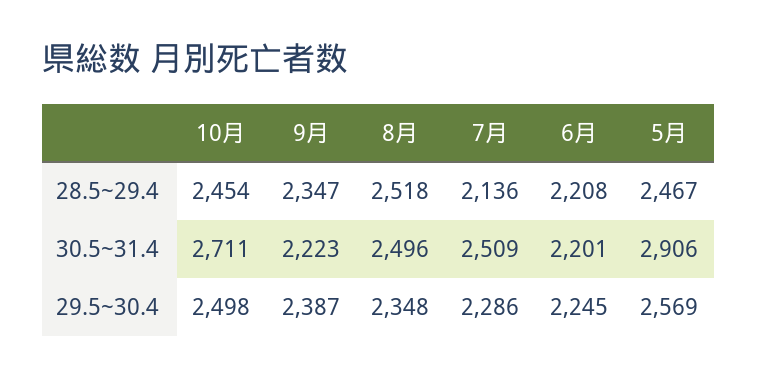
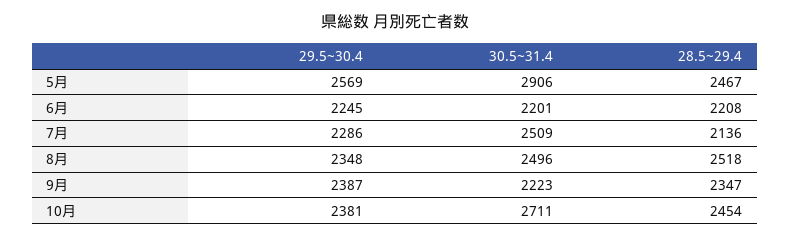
  {
    "10月": {
      "28.5~29.4": 2454,
      "30.5~31.4": 2711,
-     "29.5~30.4": 2498
+     "29.5~30.4": 2381
    },
    "9月": {
      "28.5~29.4": 2347,
      "30.5~31.4": 2223,
      "29.5~30.4": 2387
    },
    "8月": {
      "28.5~29.4": 2518,
      "30.5~31.4": 2496,
      "29.5~30.4": 2348
    },
    "7月": {
      "28.5~29.4": 2136,
      "30.5~31.4": 2509,
      "29.5~30.4": 2286
    },
    "6月": {
      "28.5~29.4": 2208,
      "30.5~31.4": 2201,
      "29.5~30.4": 2245
    },
    "5月": {
      "28.5~29.4": 2467,
      "30.5~31.4": 2906,
      "29.5~30.4": 2569
    }
  }

